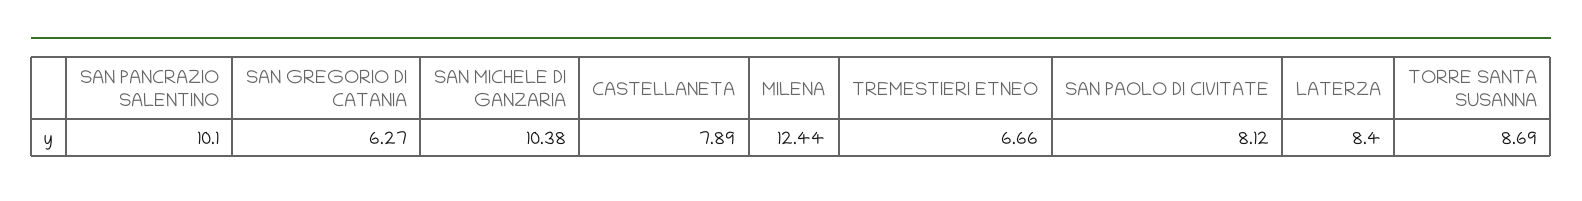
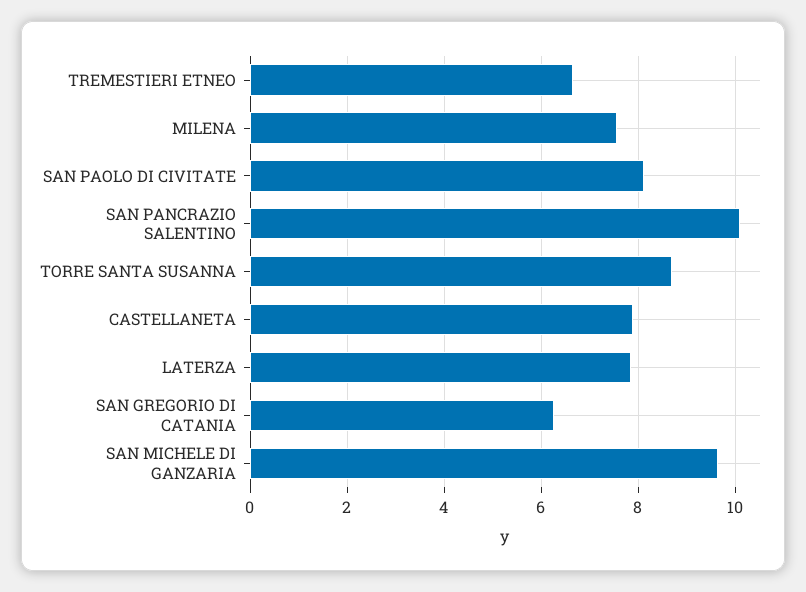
  {
    "SAN PANCRAZIO SALENTINO": 10.1,
    "SAN GREGORIO DI CATANIA": 6.27,
-   "SAN MICHELE DI GANZARIA": 10.38,
+   "SAN MICHELE DI GANZARIA": 9.6,
    "CASTELLANETA": 7.89,
-   "MILENA": 12.44,
+   "MILENA": 7.6,
    "TREMESTIERI ETNEO": 6.66,
    "SAN PAOLO DI CIVITATE": 8.12,
-   "LATERZA": 8.4,
+   "LATERZA": 7.8,
    "TORRE SANTA SUSANNA": 8.69
  }

